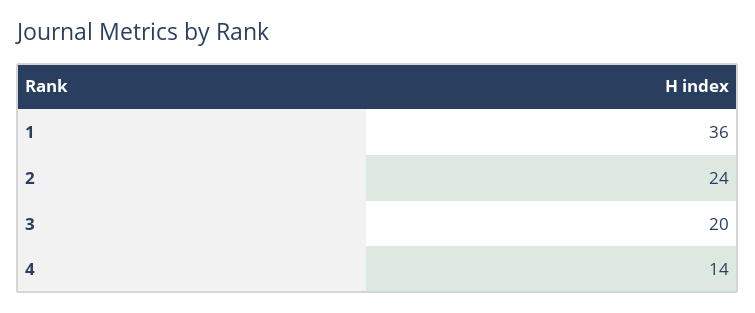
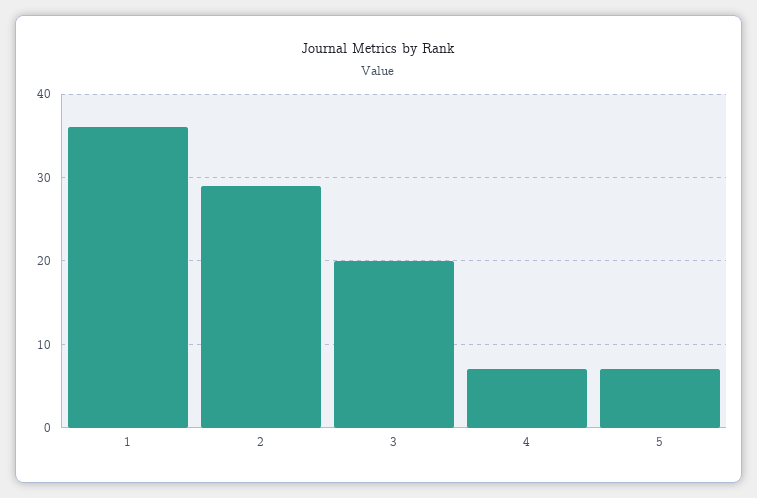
  {
    "1": 36,
-   "2": 24,
+   "2": 29,
    "3": 20,
-   "4": 14
+   "4": 7,
+   "5": 7
  }

